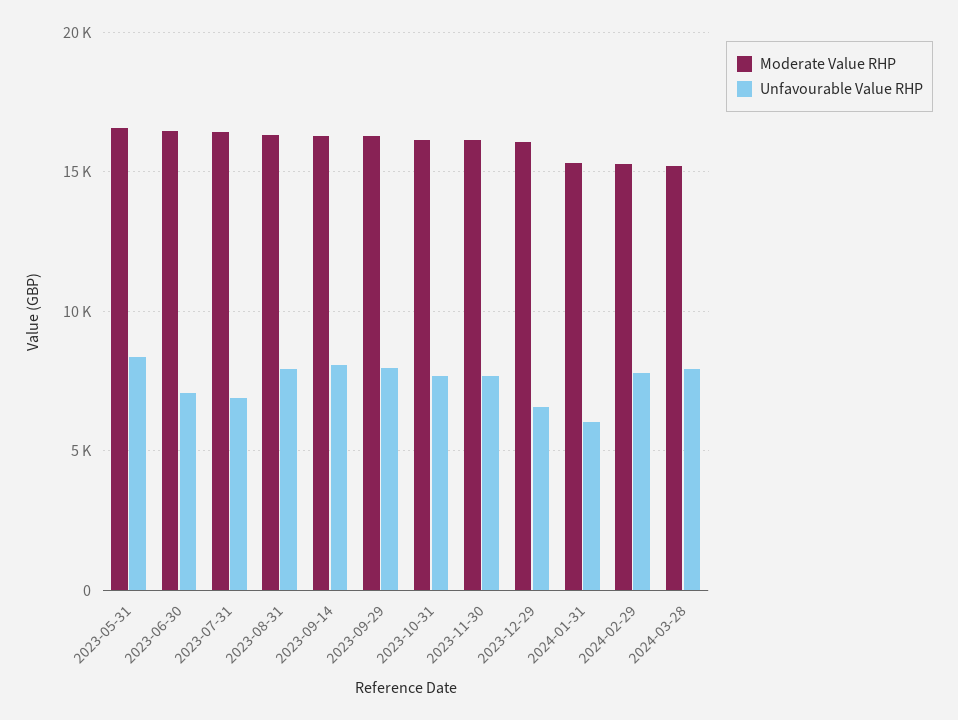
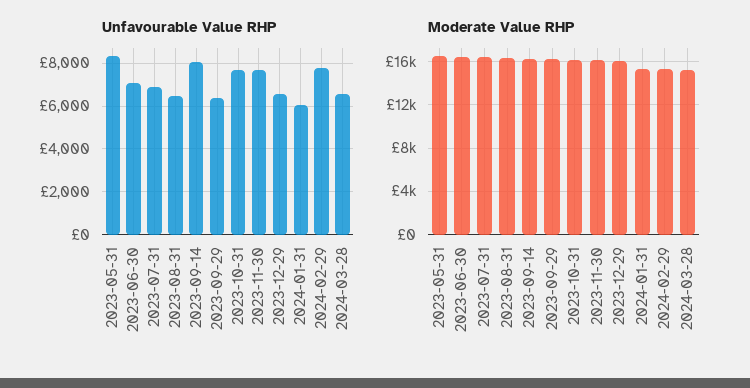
  {
    "Moderate Value RHP": {
      "2023-05-31": 16500,
      "2023-06-30": 16500,
      "2023-07-31": 16500,
      "2023-08-31": 16500,
      "2023-09-14": 16500,
      "2023-09-29": 16500,
      "2023-10-31": 16000,
      "2023-11-30": 16000,
      "2023-12-29": 16000,
      "2024-01-31": 15500,
      "2024-02-29": 15500,
      "2024-03-28": 15000
    },
    "Unfavourable Value RHP": {
      "2023-05-31": 8500,
      "2023-06-30": 7000,
      "2023-07-31": 7000,
-     "2023-08-31": 8000,
+     "2023-08-31": 6500,
      "2023-09-14": 8000,
-     "2023-09-29": 8000,
+     "2023-09-29": 6500,
      "2023-10-31": 7500,
      "2023-11-30": 7500,
      "2023-12-29": 6500,
      "2024-01-31": 6000,
      "2024-02-29": 8000,
-     "2024-03-28": 8000
+     "2024-03-28": 6500
    }
  }

